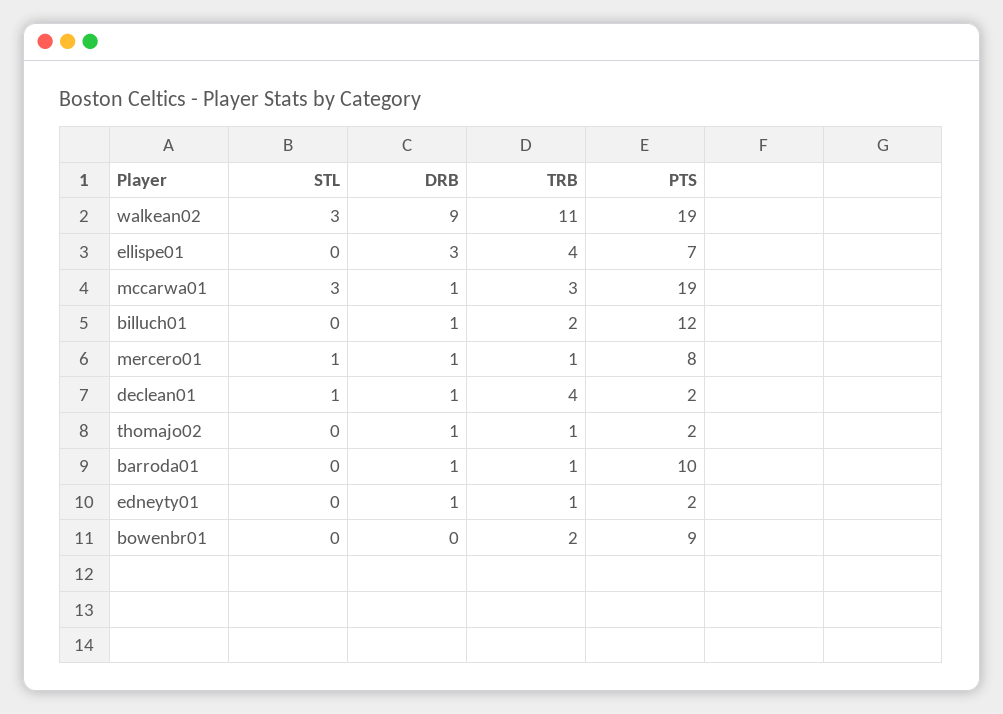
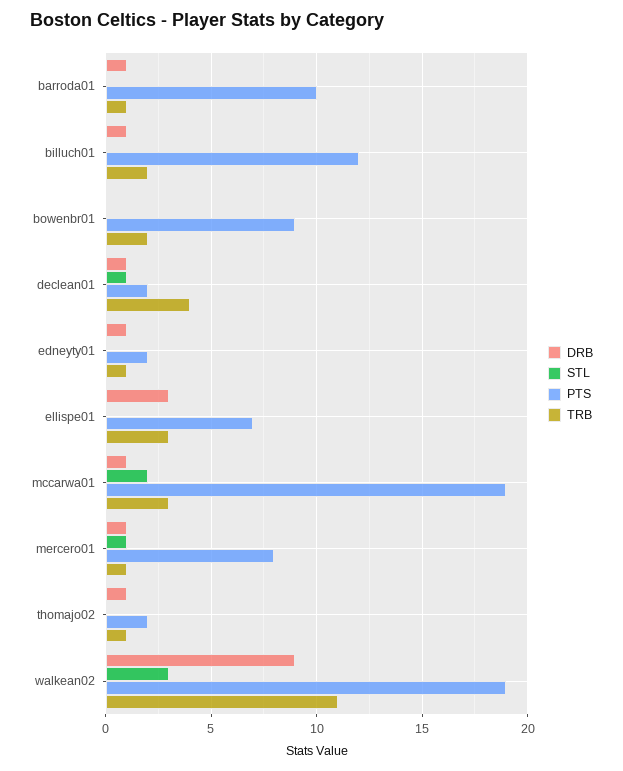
  {
    "STL": {
      "walkean02": 3,
      "ellispe01": 0,
-     "mccarwa01": 3,
+     "mccarwa01": 2,
      "billuch01": 0,
      "mercero01": 1,
      "declean01": 1,
      "thomajo02": 0,
      "barroda01": 0,
      "edneyty01": 0,
      "bowenbr01": 0
    },
    "DRB": {
      "walkean02": 9,
      "ellispe01": 3,
      "mccarwa01": 1,
      "billuch01": 1,
      "mercero01": 1,
      "declean01": 1,
      "thomajo02": 1,
      "barroda01": 1,
      "edneyty01": 1,
      "bowenbr01": 0
    },
    "TRB": {
      "walkean02": 11,
-     "ellispe01": 4,
+     "ellispe01": 3,
      "mccarwa01": 3,
      "billuch01": 2,
      "mercero01": 1,
      "declean01": 4,
      "thomajo02": 1,
      "barroda01": 1,
      "edneyty01": 1,
      "bowenbr01": 2
    },
    "PTS": {
      "walkean02": 19,
      "ellispe01": 7,
      "mccarwa01": 19,
      "billuch01": 12,
      "mercero01": 8,
      "declean01": 2,
      "thomajo02": 2,
      "barroda01": 10,
      "edneyty01": 2,
      "bowenbr01": 9
    }
  }

